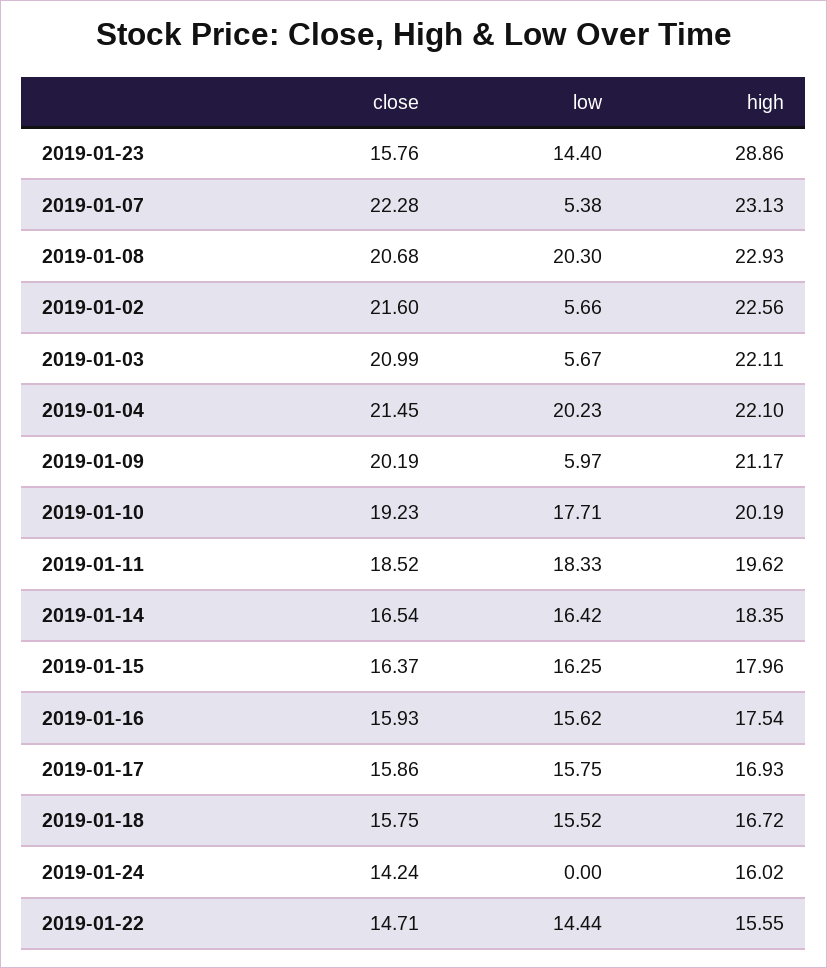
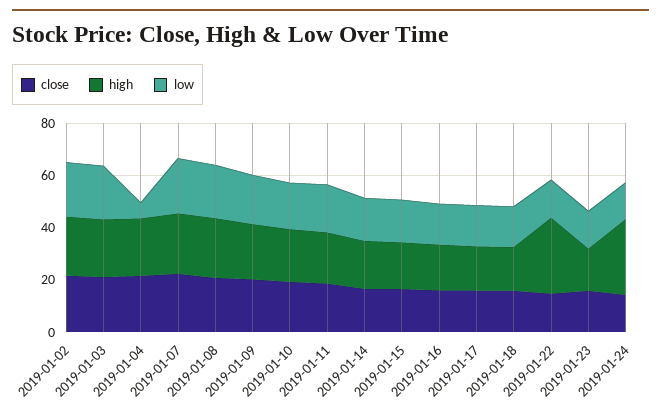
  {
    "close": {
      "2019-01-23": 15.76,
      "2019-01-07": 22.28,
      "2019-01-08": 20.68,
      "2019-01-02": 21.6,
      "2019-01-03": 20.99,
      "2019-01-04": 21.45,
      "2019-01-09": 20.19,
      "2019-01-10": 19.23,
      "2019-01-11": 18.52,
      "2019-01-14": 16.54,
      "2019-01-15": 16.37,
      "2019-01-16": 15.93,
      "2019-01-17": 15.86,
      "2019-01-18": 15.75,
      "2019-01-24": 14.24,
      "2019-01-22": 14.71
    },
    "low": {
      "2019-01-23": 14.4,
-     "2019-01-07": 5.38,
+     "2019-01-07": 20,
      "2019-01-08": 20.3,
-     "2019-01-02": 5.66,
+     "2019-01-02": 20,
-     "2019-01-03": 5.67,
+     "2019-01-03": 20,
-     "2019-01-04": 20.23,
+     "2019-01-04": 5,
-     "2019-01-09": 5.97,
+     "2019-01-09": 20,
      "2019-01-10": 17.71,
      "2019-01-11": 18.33,
      "2019-01-14": 16.42,
      "2019-01-15": 16.25,
      "2019-01-16": 15.62,
      "2019-01-17": 15.75,
      "2019-01-18": 15.52,
-     "2019-01-24": 0,
+     "2019-01-24": 15,
      "2019-01-22": 14.44
    },
    "high": {
-     "2019-01-23": 28.86,
+     "2019-01-23": 15,
      "2019-01-07": 23.13,
      "2019-01-08": 22.93,
      "2019-01-02": 22.56,
      "2019-01-03": 22.11,
      "2019-01-04": 22.1,
      "2019-01-09": 21.17,
      "2019-01-10": 20.19,
      "2019-01-11": 19.62,
      "2019-01-14": 18.35,
      "2019-01-15": 17.96,
      "2019-01-16": 17.54,
      "2019-01-17": 16.93,
      "2019-01-18": 16.72,
-     "2019-01-24": 16.02,
+     "2019-01-24": 30,
-     "2019-01-22": 15.55
+     "2019-01-22": 30
    }
  }

